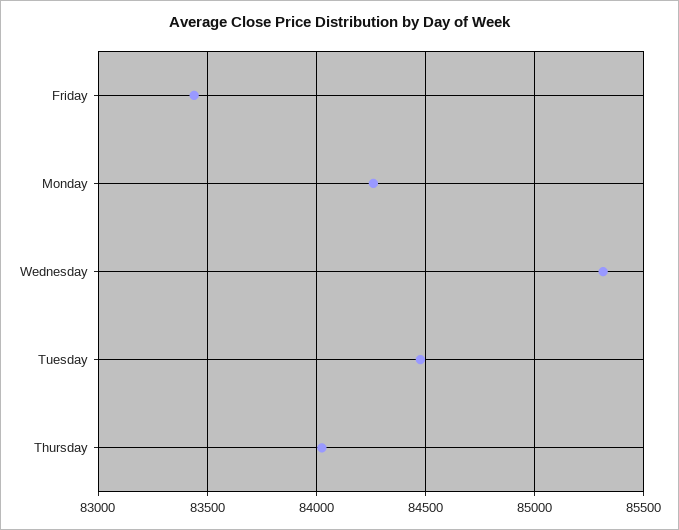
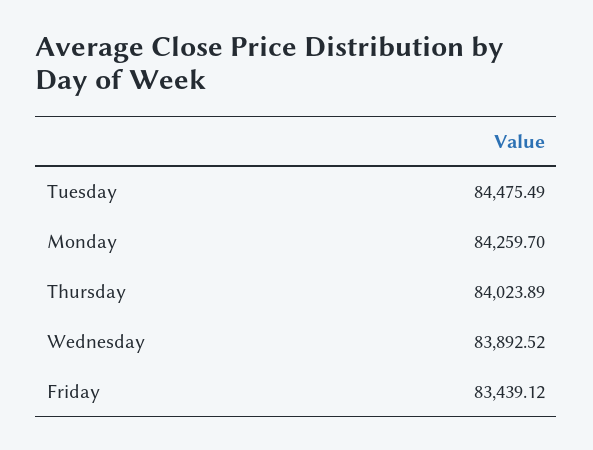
  {
    "Friday": 83439.12,
    "Monday": 84259.7,
-   "Wednesday": 85300,
+   "Wednesday": 83892.52,
    "Tuesday": 84475.49,
    "Thursday": 84023.89
  }

